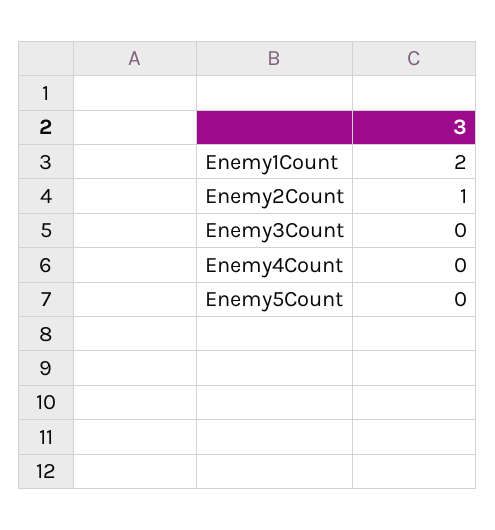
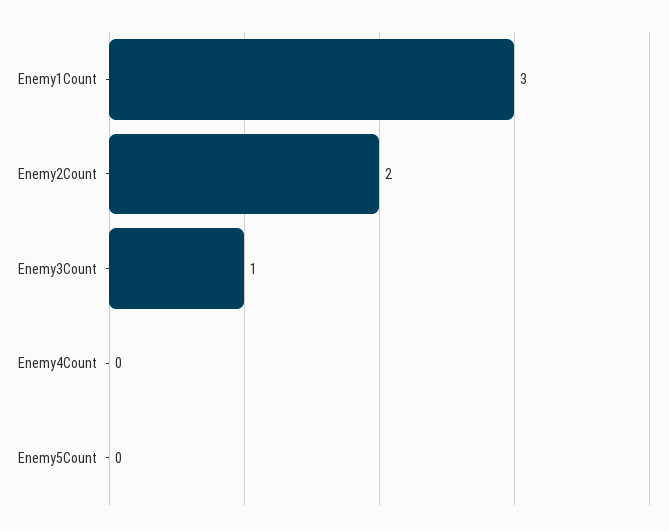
  {
-   "Enemy1Count": 2,
+   "Enemy1Count": 3,
-   "Enemy2Count": 1,
+   "Enemy2Count": 2,
-   "Enemy3Count": 0,
+   "Enemy3Count": 1,
    "Enemy4Count": 0,
    "Enemy5Count": 0
  }

